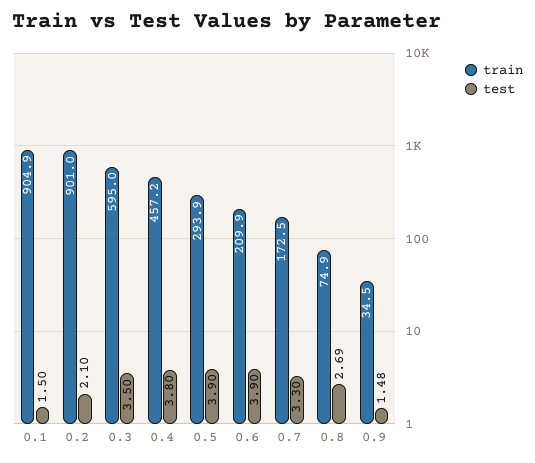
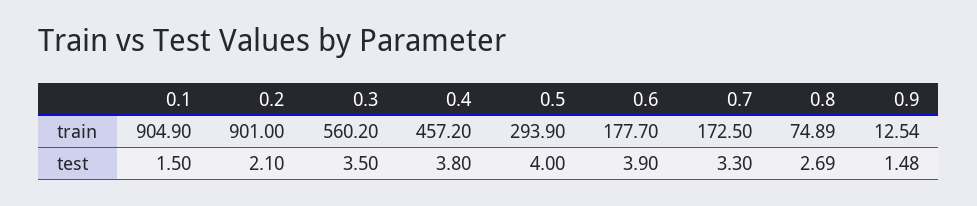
  {
    "train": {
      "0.1": 904.9,
      "0.2": 901,
-     "0.3": 595,
+     "0.3": 560.2,
      "0.4": 457.2,
      "0.5": 293.9,
-     "0.6": 209.9,
+     "0.6": 177.7,
      "0.7": 172.5,
      "0.8": 74.89,
-     "0.9": 34.5
+     "0.9": 12.54
    },
    "test": {
      "0.1": 1.5,
      "0.2": 2.1,
      "0.3": 3.5,
      "0.4": 3.8,
-     "0.5": 3.9,
+     "0.5": 4,
      "0.6": 3.9,
      "0.7": 3.3,
      "0.8": 2.69,
      "0.9": 1.48
    }
  }

